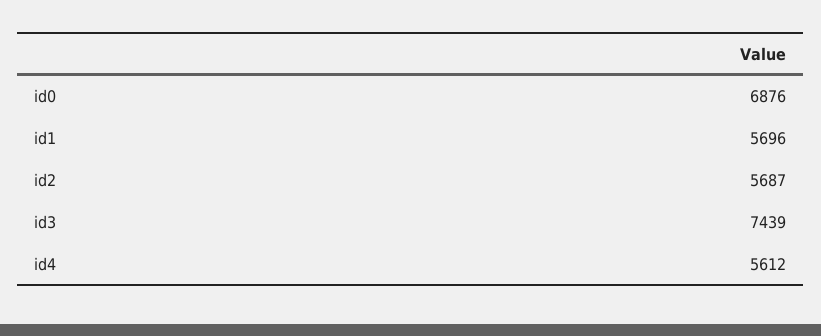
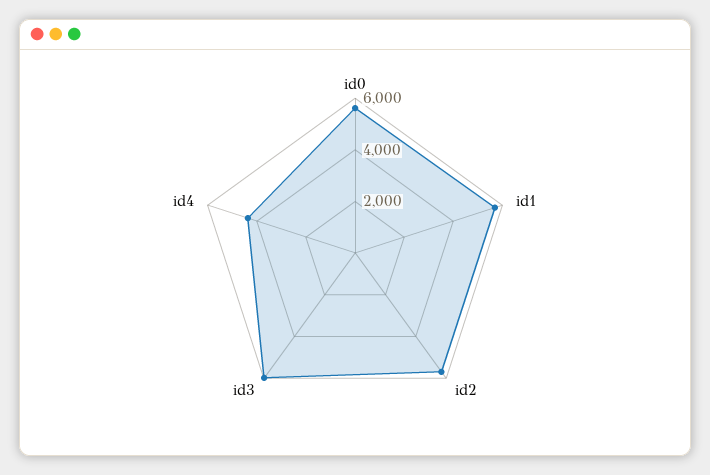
  {
-   "id0": 6876,
+   "id0": 5500,
    "id1": 5696,
    "id2": 5687,
-   "id3": 7439,
+   "id3": 6000,
-   "id4": 5612
+   "id4": 4500
  }

